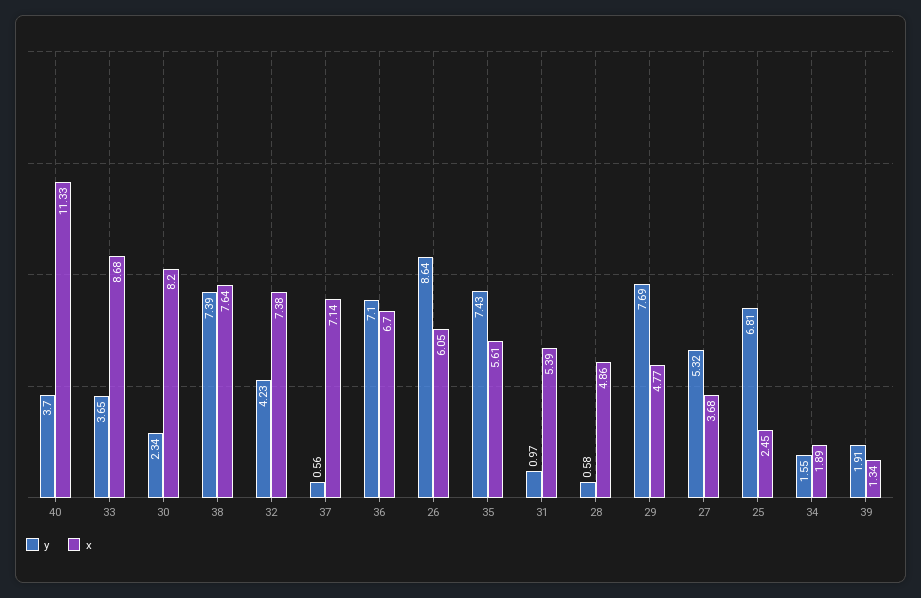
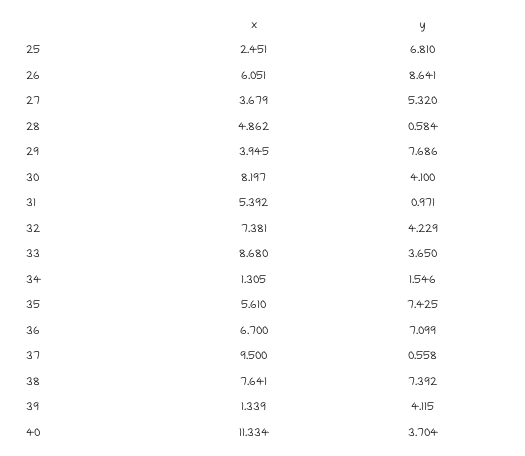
  {
    "y": {
      "40": 3.704,
      "33": 3.65,
-     "30": 2.34,
+     "30": 4.1,
      "38": 7.392,
      "32": 4.229,
      "37": 0.558,
      "36": 7.099,
      "26": 8.641,
      "35": 7.425,
      "31": 0.971,
      "28": 0.584,
      "29": 7.686,
      "27": 5.32,
      "25": 6.81,
      "34": 1.546,
-     "39": 1.91
+     "39": 4.115
    },
    "x": {
      "40": 11.334,
      "33": 8.68,
      "30": 8.197,
      "38": 7.641,
      "32": 7.381,
-     "37": 7.14,
+     "37": 9.5,
      "36": 6.7,
      "26": 6.051,
      "35": 5.61,
      "31": 5.392,
      "28": 4.862,
-     "29": 4.77,
+     "29": 3.945,
      "27": 3.679,
      "25": 2.451,
-     "34": 1.89,
+     "34": 1.305,
      "39": 1.339
    }
  }

